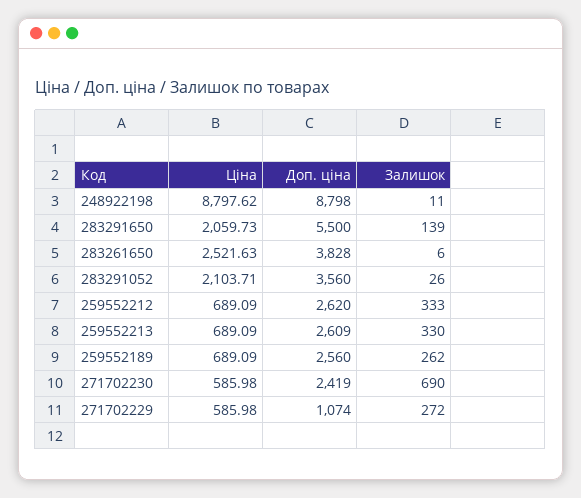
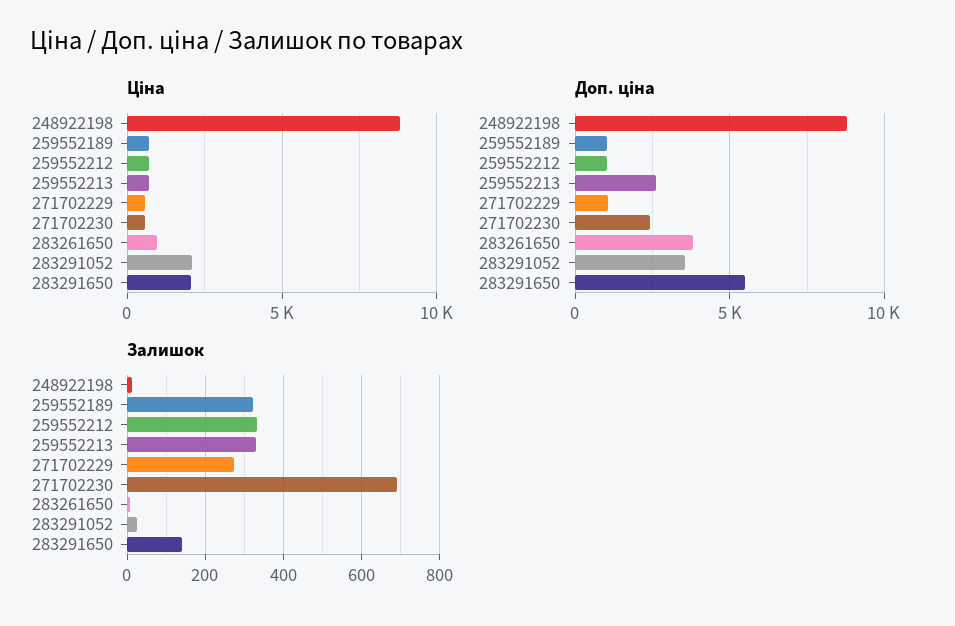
  {
    "Ціна": {
      "248922198": 8797.62,
      "283291650": 2059.73,
-     "283261650": 2521.63,
+     "283261650": 1000,
      "283291052": 2103.71,
      "259552212": 689.09,
      "259552213": 689.09,
      "259552189": 689.09,
      "271702230": 585.98,
      "271702229": 585.98
    },
    "Доп. ціна": {
      "248922198": 8798,
      "283291650": 5500,
      "283261650": 3828,
      "283291052": 3560,
-     "259552212": 2620,
+     "259552212": 1000,
      "259552213": 2609,
-     "259552189": 2560,
+     "259552189": 1000,
      "271702230": 2419,
      "271702229": 1074
    },
    "Залишок": {
      "248922198": 11,
      "283291650": 139,
      "283261650": 6,
      "283291052": 26,
      "259552212": 333,
      "259552213": 330,
-     "259552189": 262,
+     "259552189": 320,
      "271702230": 690,
      "271702229": 272
    }
  }

